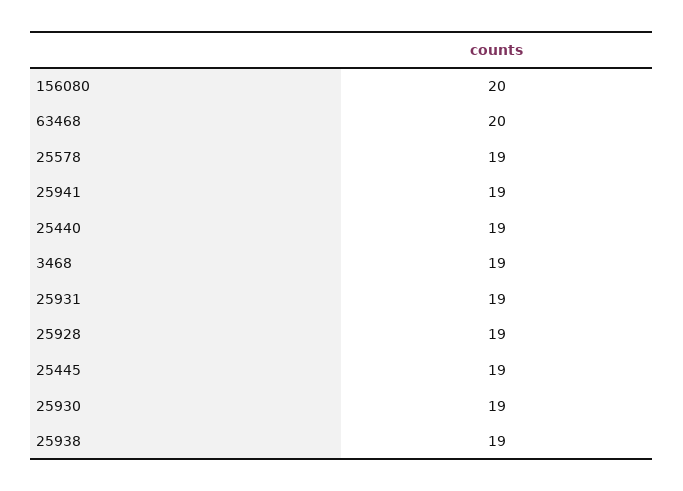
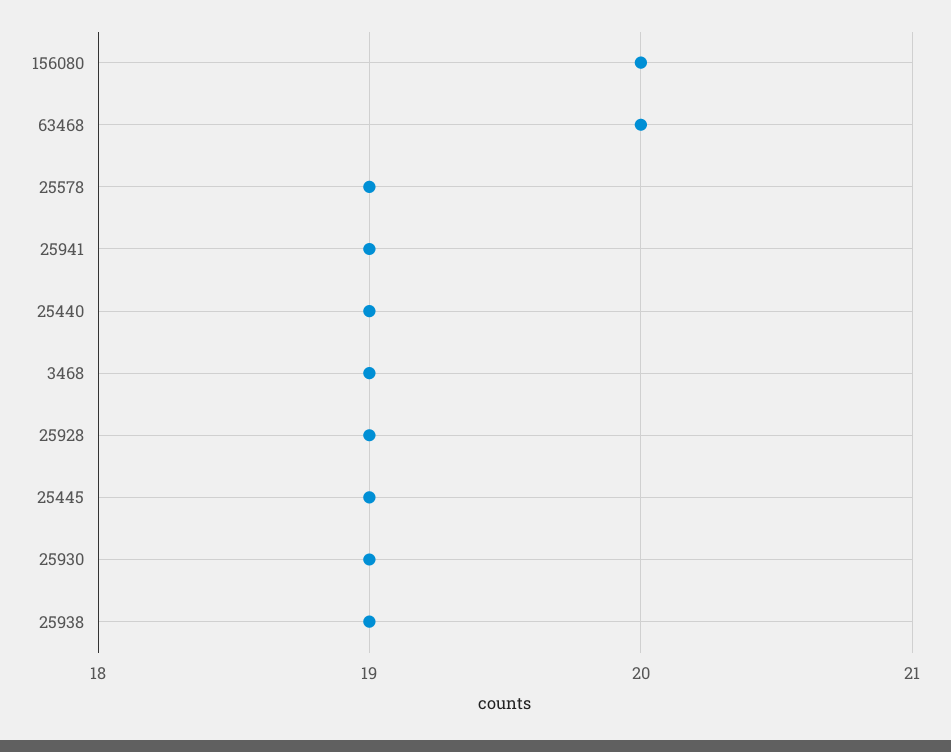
  {
    "156080": 20,
    "63468": 20,
    "25578": 19,
    "25941": 19,
    "25440": 19,
    "3468": 19,
-   "25931": 19,
    "25928": 19,
    "25445": 19,
    "25930": 19,
    "25938": 19
  }

